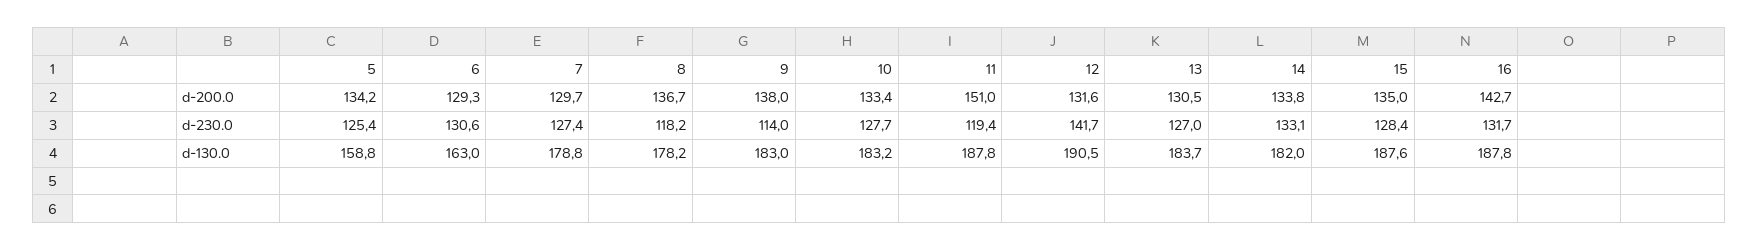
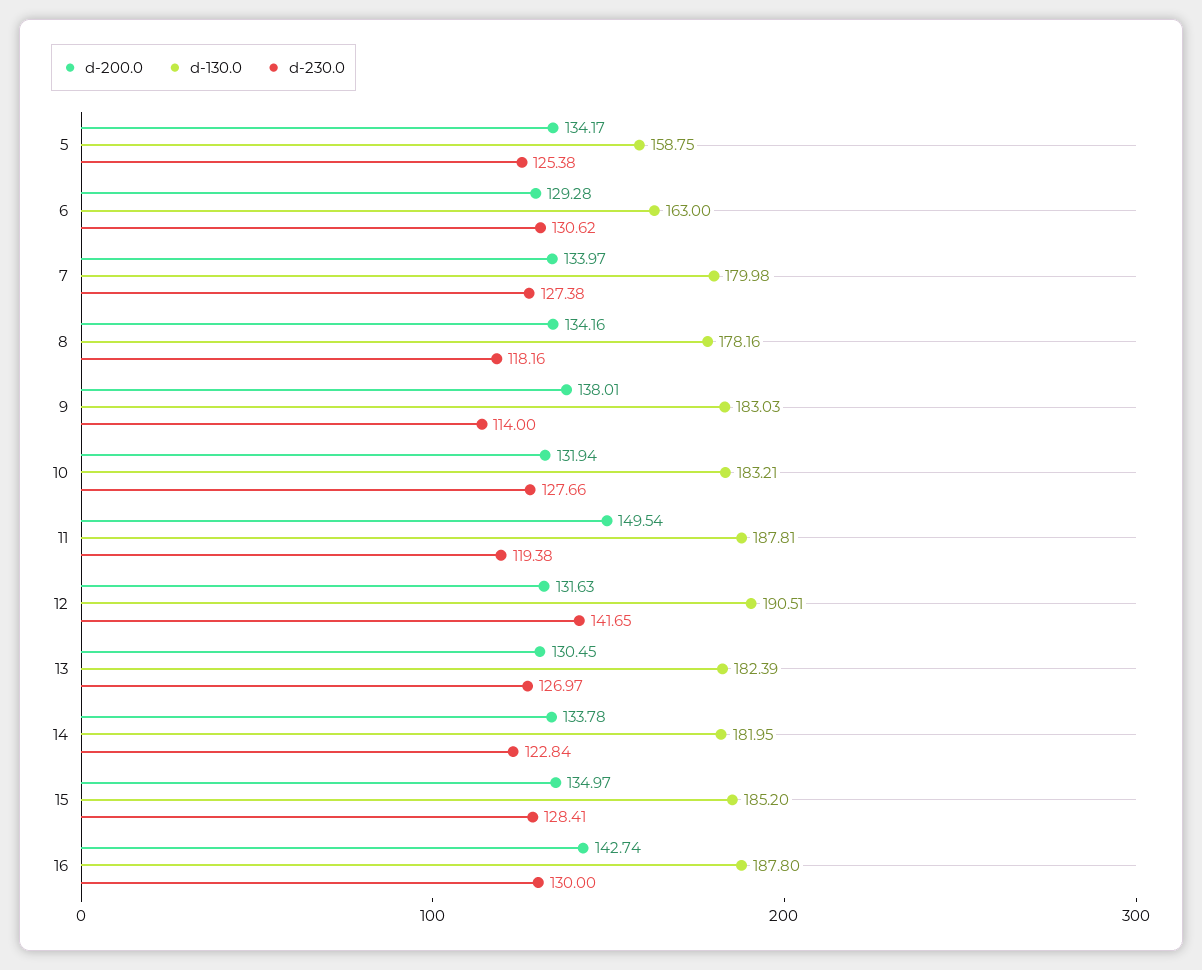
  {
    "d-200.0": {
      "5": 134.17,
      "6": 129.28,
-     "7": 129.7,
+     "7": 133.97,
-     "8": 136.7,
+     "8": 134.16,
      "9": 138.01,
-     "10": 133.4,
+     "10": 131.94,
-     "11": 151,
+     "11": 149.54,
      "12": 131.63,
      "13": 130.45,
      "14": 133.78,
      "15": 134.97,
      "16": 142.74
    },
    "d-230.0": {
      "5": 125.38,
      "6": 130.62,
      "7": 127.38,
      "8": 118.16,
      "9": 114,
      "10": 127.66,
      "11": 119.38,
      "12": 141.65,
      "13": 126.97,
-     "14": 133.1,
+     "14": 122.84,
      "15": 128.41,
-     "16": 131.7
+     "16": 130
    },
    "d-130.0": {
      "5": 158.75,
      "6": 163,
-     "7": 178.8,
+     "7": 179.98,
      "8": 178.16,
      "9": 183.03,
      "10": 183.21,
      "11": 187.81,
      "12": 190.51,
-     "13": 183.7,
+     "13": 182.39,
      "14": 181.95,
-     "15": 187.6,
+     "15": 185.2,
      "16": 187.8
    }
  }

